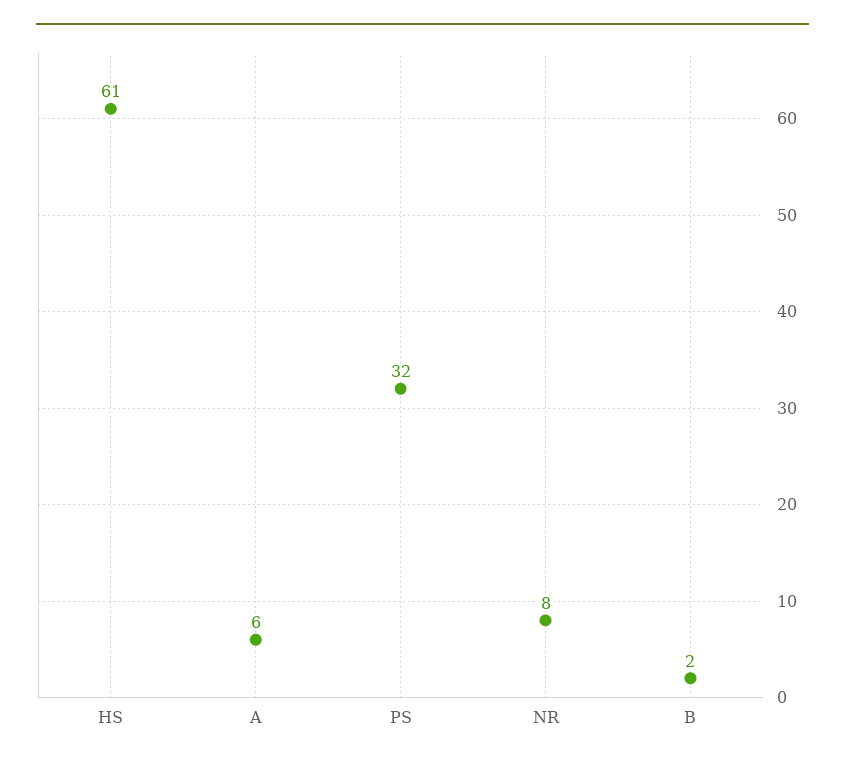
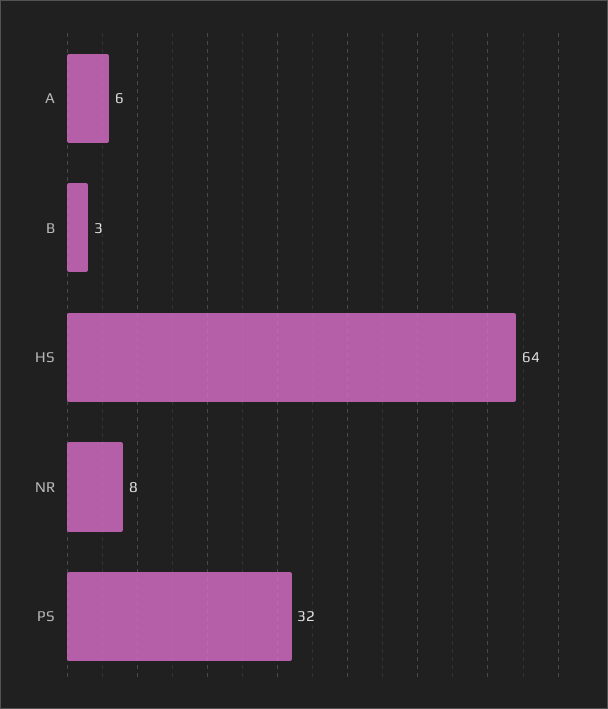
  {
-   "HS": 61,
+   "HS": 64,
    "A": 6,
    "PS": 32,
    "NR": 8,
-   "B": 2
+   "B": 3
  }

